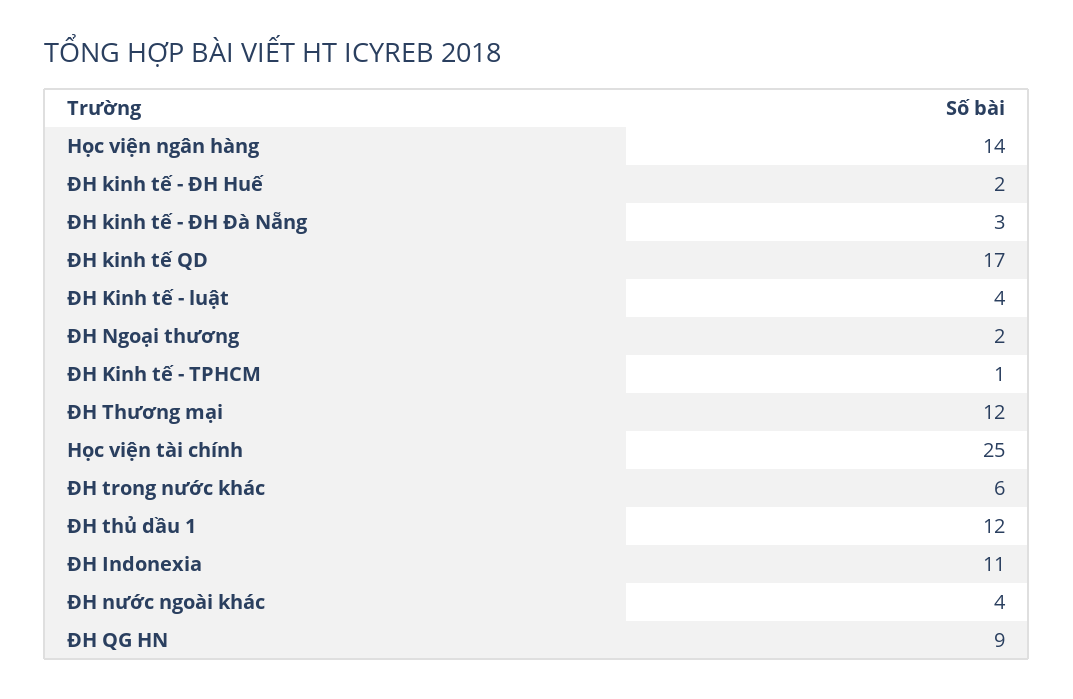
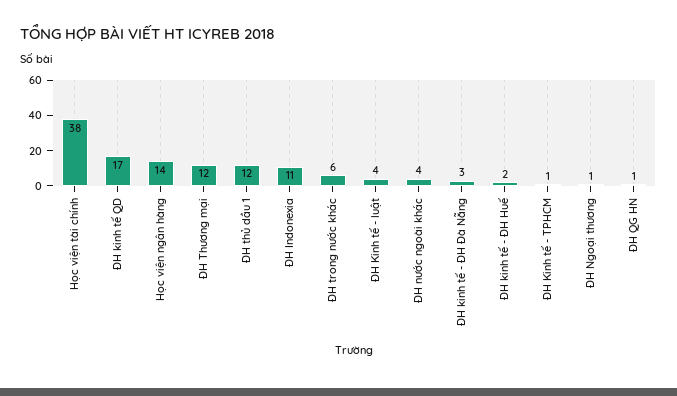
  {
    "Học viện ngân hàng": 14,
    "ĐH kinh tế - ĐH Huế": 2,
    "ĐH kinh tế - ĐH Đà Nẵng": 3,
    "ĐH kinh tế QD": 17,
    "ĐH Kinh tế - luật": 4,
-   "ĐH Ngoại thương": 2,
+   "ĐH Ngoại thương": 1,
    "ĐH Kinh tế - TPHCM": 1,
    "ĐH Thương mại": 12,
-   "Học viện tài chính": 25,
+   "Học viện tài chính": 38,
    "ĐH trong nước khác": 6,
    "ĐH thủ dầu 1": 12,
    "ĐH Indonexia": 11,
    "ĐH nước ngoài khác": 4,
-   "ĐH QG HN": 9
+   "ĐH QG HN": 1
  }

